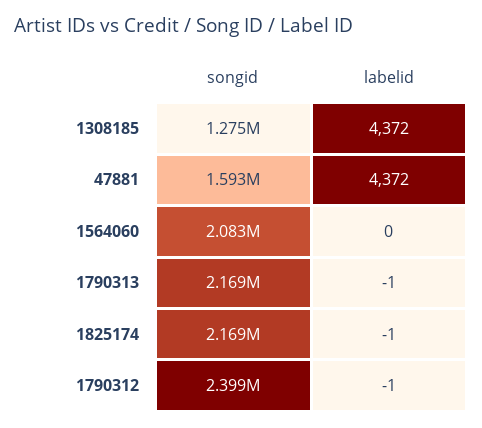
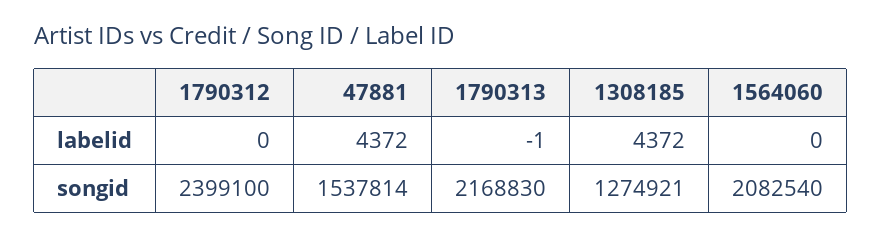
  {
    "songid": {
      "1308185": 1274921,
-     "47881": 1593000,
+     "47881": 1537814,
      "1564060": 2082540,
      "1790313": 2168830,
-     "1825174": 2169000,
      "1790312": 2399100
    },
    "labelid": {
      "1308185": 4372,
      "47881": 4372,
      "1564060": 0,
      "1790313": -1,
-     "1825174": -1,
-     "1790312": -1
+     "1790312": 0
    }
  }

